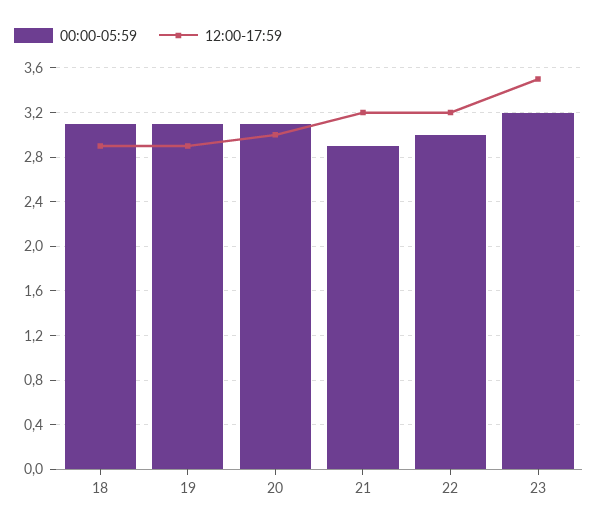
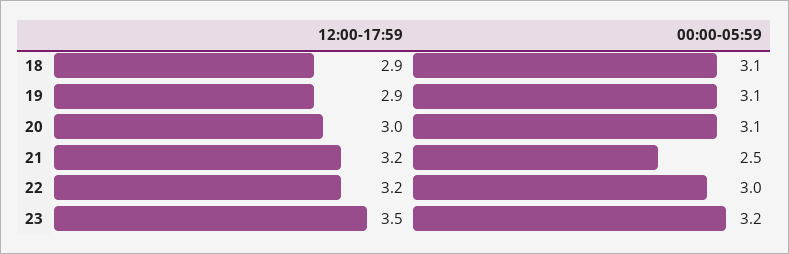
  {
    "00:00-05:59": {
      "18": 3.1,
      "19": 3.1,
      "20": 3.1,
-     "21": 2.9,
+     "21": 2.5,
      "22": 3,
      "23": 3.2
    },
    "12:00-17:59": {
      "18": 2.9,
      "19": 2.9,
      "20": 3,
      "21": 3.2,
      "22": 3.2,
      "23": 3.5
    }
  }

